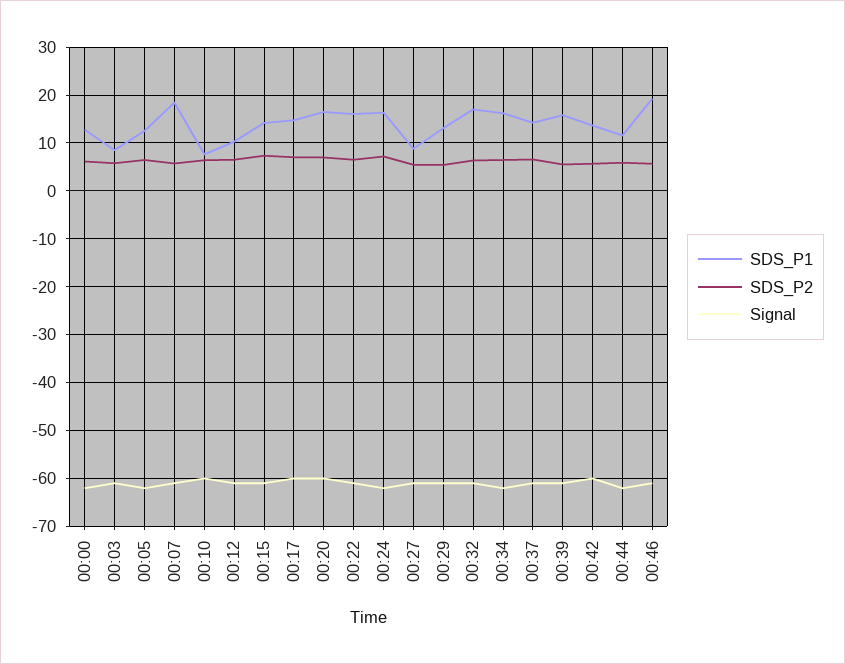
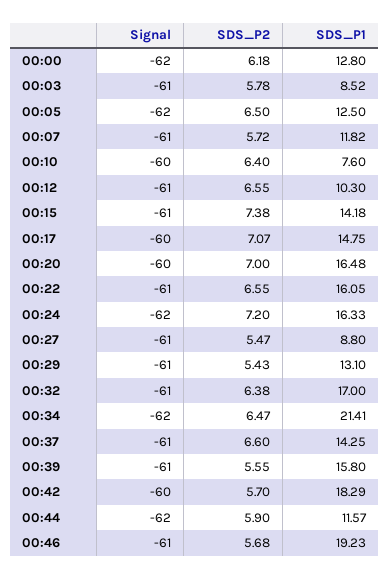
  {
    "SDS_P1": {
      "00:00": 12.8,
      "00:03": 8.52,
      "00:05": 12.5,
-     "00:07": 18,
+     "00:07": 11.82,
      "00:10": 7.6,
      "00:12": 10.3,
      "00:15": 14.18,
      "00:17": 14.75,
      "00:20": 16.48,
      "00:22": 16.05,
      "00:24": 16.33,
      "00:27": 8.8,
      "00:29": 13.1,
      "00:32": 17,
-     "00:34": 16,
+     "00:34": 21.41,
      "00:37": 14.25,
      "00:39": 15.8,
-     "00:42": 14,
+     "00:42": 18.29,
      "00:44": 11.57,
      "00:46": 19.23
    },
    "SDS_P2": {
      "00:00": 6.18,
      "00:03": 5.78,
      "00:05": 6.5,
      "00:07": 5.72,
      "00:10": 6.4,
      "00:12": 6.55,
      "00:15": 7.38,
      "00:17": 7.07,
      "00:20": 7,
      "00:22": 6.55,
      "00:24": 7.2,
      "00:27": 5.47,
      "00:29": 5.43,
      "00:32": 6.38,
      "00:34": 6.47,
      "00:37": 6.6,
      "00:39": 5.55,
      "00:42": 5.7,
      "00:44": 5.9,
      "00:46": 5.68
    },
    "Signal": {
      "00:00": -62,
      "00:03": -61,
      "00:05": -62,
      "00:07": -61,
      "00:10": -60,
      "00:12": -61,
      "00:15": -61,
      "00:17": -60,
      "00:20": -60,
      "00:22": -61,
      "00:24": -62,
      "00:27": -61,
      "00:29": -61,
      "00:32": -61,
      "00:34": -62,
      "00:37": -61,
      "00:39": -61,
      "00:42": -60,
      "00:44": -62,
      "00:46": -61
    }
  }

